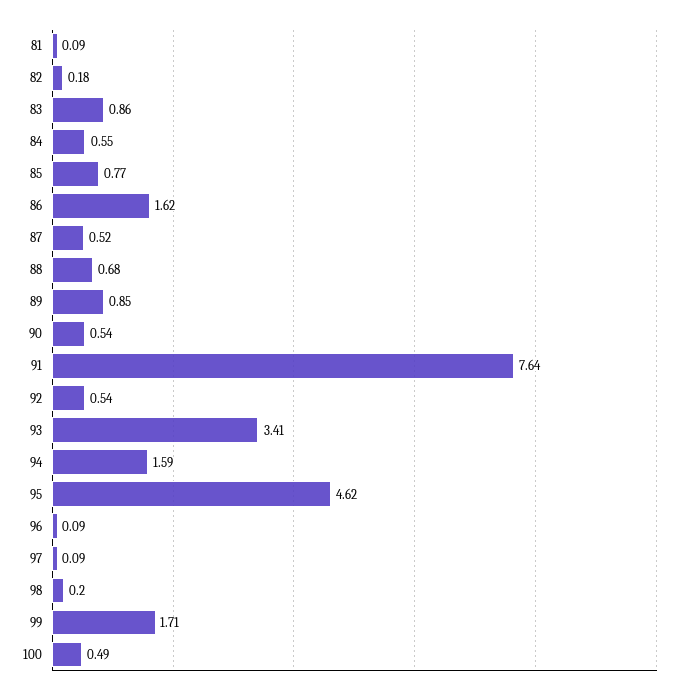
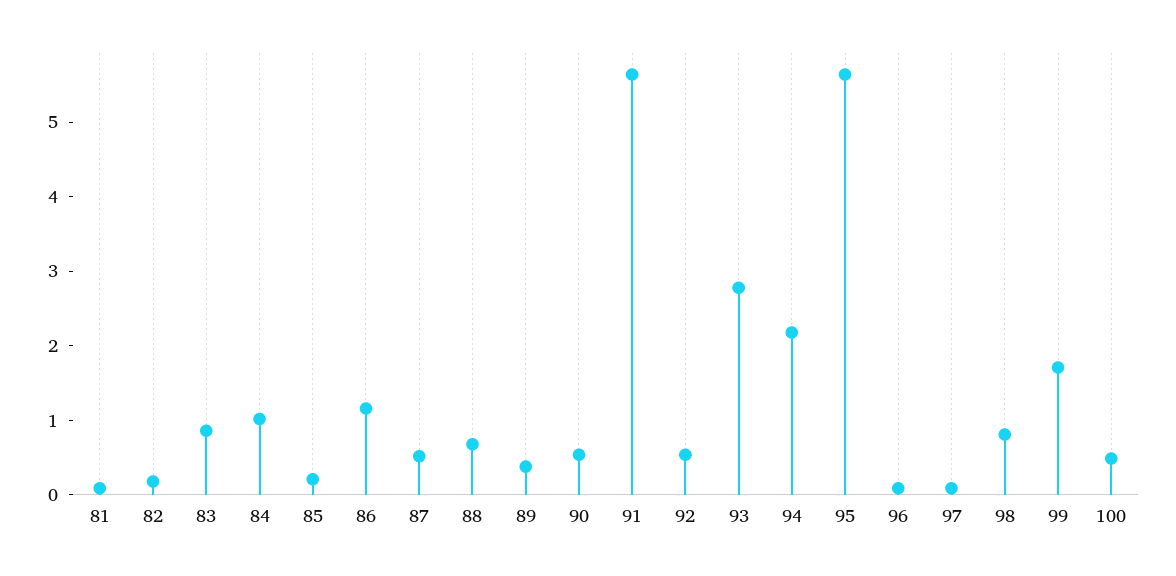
  {
    "81": 0.09,
    "82": 0.18,
    "83": 0.86,
-   "84": 0.55,
+   "84": 1,
-   "85": 0.77,
+   "85": 0.2,
-   "86": 1.62,
+   "86": 1.2,
    "87": 0.52,
    "88": 0.68,
-   "89": 0.85,
+   "89": 0.4,
    "90": 0.54,
-   "91": 7.64,
+   "91": 5.6,
    "92": 0.54,
-   "93": 3.41,
+   "93": 2.8,
-   "94": 1.59,
+   "94": 2.2,
-   "95": 4.62,
+   "95": 5.6,
    "96": 0.09,
    "97": 0.09,
-   "98": 0.2,
+   "98": 0.8,
    "99": 1.71,
    "100": 0.49
  }

